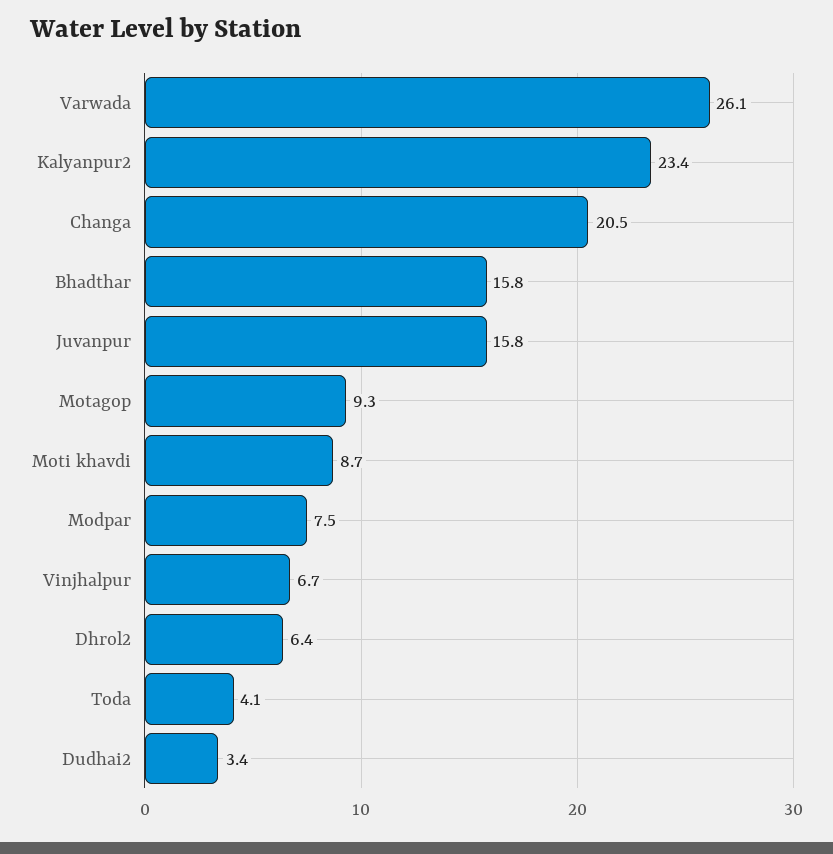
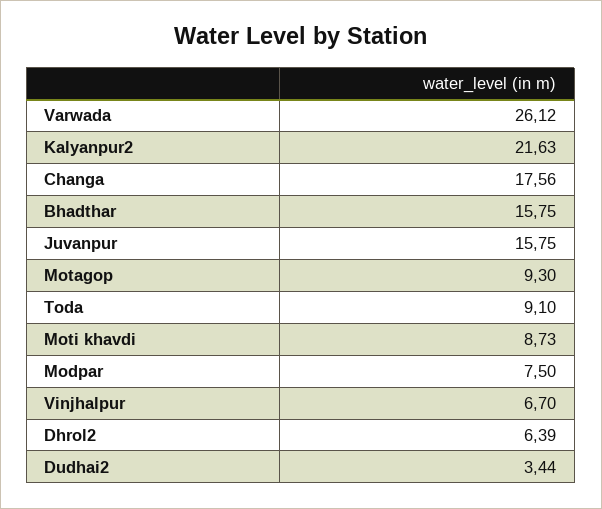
  {
    "Varwada": 26.12,
-   "Kalyanpur2": 23.4,
+   "Kalyanpur2": 21.63,
-   "Changa": 20.5,
+   "Changa": 17.56,
    "Bhadthar": 15.75,
    "Juvanpur": 15.75,
    "Motagop": 9.3,
    "Moti khavdi": 8.73,
    "Modpar": 7.5,
    "Vinjhalpur": 6.7,
    "Dhrol2": 6.39,
-   "Toda": 4.1,
+   "Toda": 9.1,
    "Dudhai2": 3.44
  }

